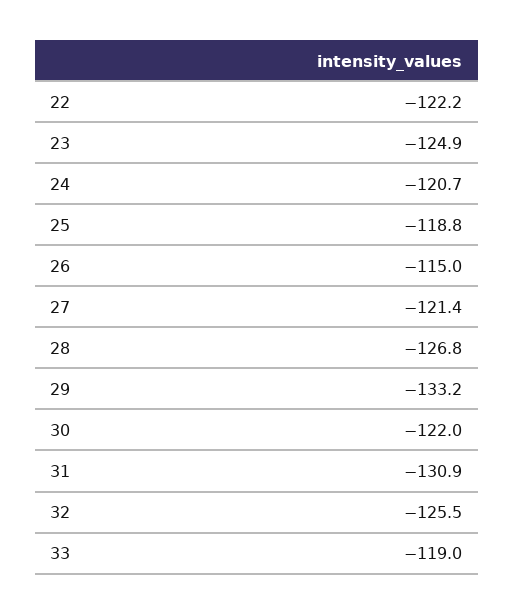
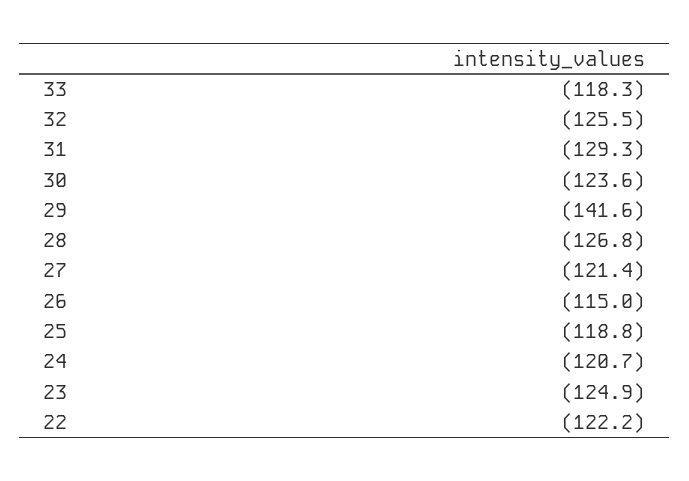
  {
    "22": -122.2,
    "23": -124.9,
    "24": -120.7,
    "25": -118.8,
    "26": -115,
    "27": -121.4,
    "28": -126.8,
-   "29": -133.2,
+   "29": -141.6,
-   "30": -122,
+   "30": -123.6,
-   "31": -130.9,
+   "31": -129.3,
    "32": -125.5,
-   "33": -119
+   "33": -118.3
  }

